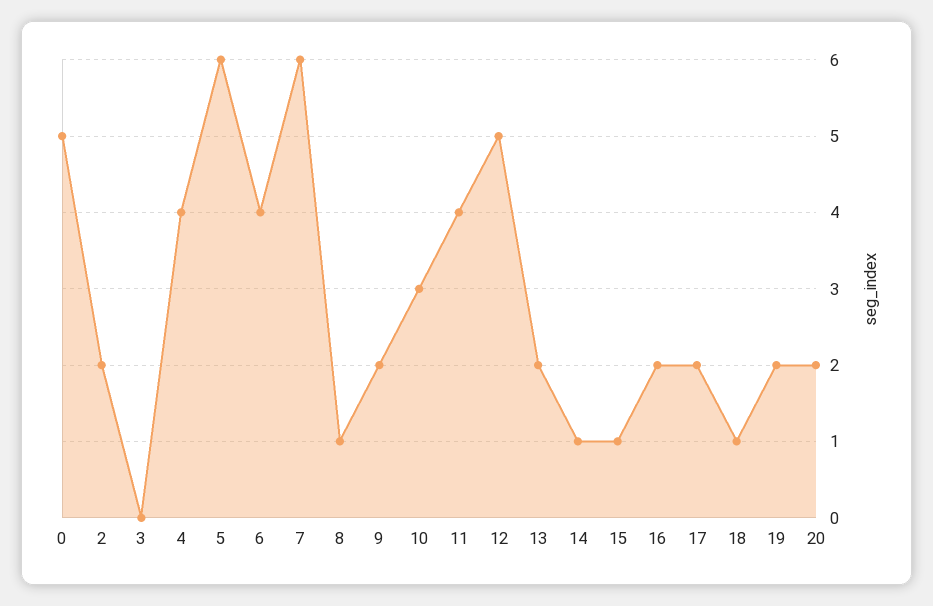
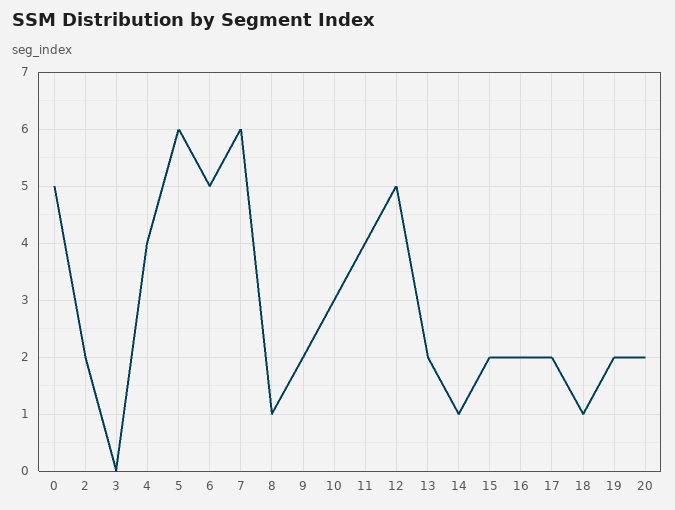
  {
    "0": 5,
    "2": 2,
    "3": 0,
    "4": 4,
    "5": 6,
-   "6": 4,
+   "6": 5,
    "7": 6,
    "8": 1,
    "9": 2,
    "10": 3,
    "11": 4,
    "12": 5,
    "13": 2,
    "14": 1,
-   "15": 1,
+   "15": 2,
    "16": 2,
    "17": 2,
    "18": 1,
    "19": 2,
    "20": 2
  }

